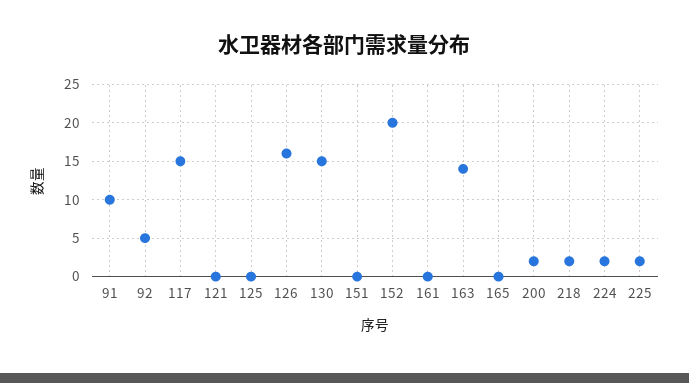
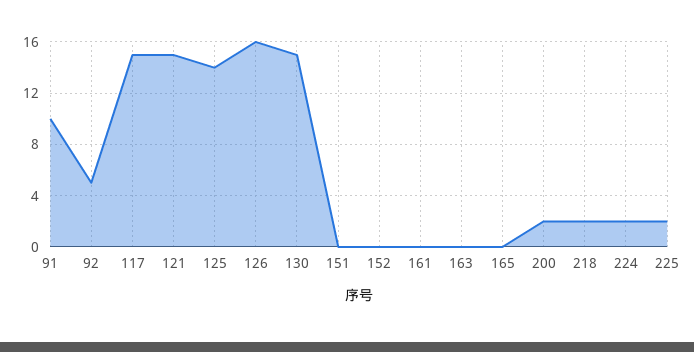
  {
    "91": 10,
    "92": 5,
    "117": 15,
-   "121": 0,
+   "121": 15,
-   "125": 0,
+   "125": 14,
    "126": 16,
    "130": 15,
    "151": 0,
-   "152": 20,
+   "152": 0,
    "161": 0,
-   "163": 14,
+   "163": 0,
    "165": 0,
    "200": 2,
    "218": 2,
    "224": 2,
    "225": 2
  }

